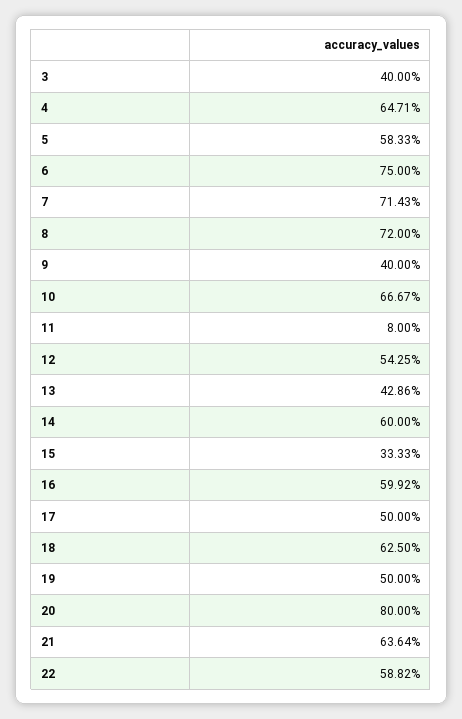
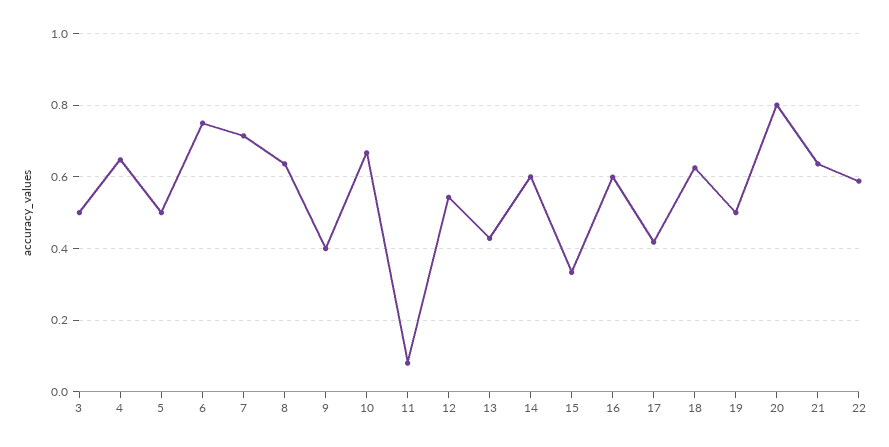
  {
-   "3": 0.4,
+   "3": 0.5,
    "4": 0.6471,
-   "5": 0.5833,
+   "5": 0.5,
    "6": 0.75,
    "7": 0.7143,
-   "8": 0.72,
+   "8": 0.64,
    "9": 0.4,
    "10": 0.6667,
    "11": 0.08,
    "12": 0.5425,
    "13": 0.4286,
    "14": 0.6,
    "15": 0.3333,
    "16": 0.5992,
-   "17": 0.5,
+   "17": 0.42,
    "18": 0.625,
    "19": 0.5,
    "20": 0.8,
    "21": 0.6364,
    "22": 0.5882
  }

